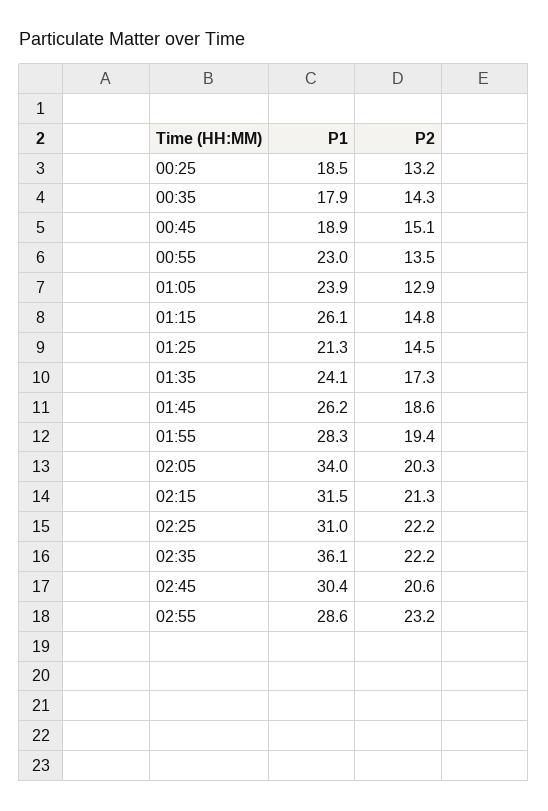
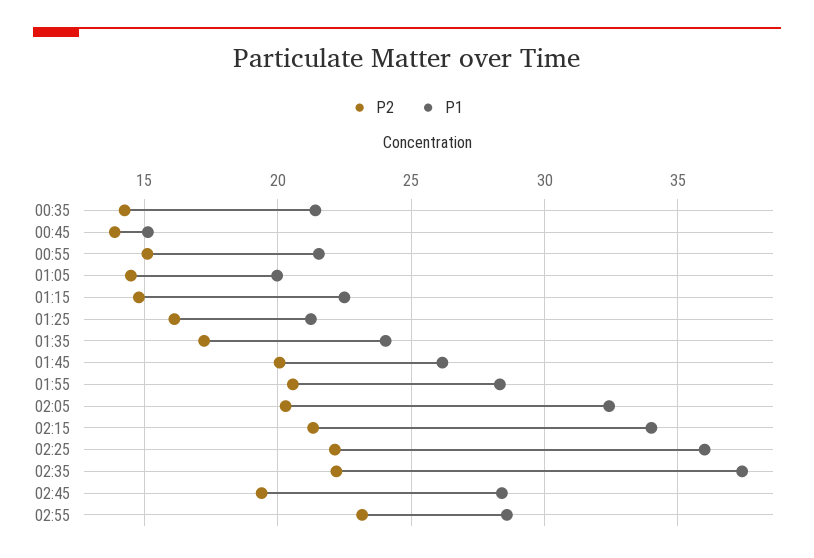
  {
    "P1": {
-     "00:25": 18.5,
-     "00:35": 17.9,
+     "00:35": 21.5,
-     "00:45": 18.9,
+     "00:45": 15,
-     "00:55": 23,
+     "00:55": 21.5,
-     "01:05": 23.9,
+     "01:05": 20,
-     "01:15": 26.1,
+     "01:15": 22.5,
      "01:25": 21.3,
      "01:35": 24.1,
      "01:45": 26.2,
      "01:55": 28.3,
-     "02:05": 34,
+     "02:05": 32.5,
-     "02:15": 31.5,
+     "02:15": 34,
-     "02:25": 31,
+     "02:25": 36,
-     "02:35": 36.1,
+     "02:35": 37.5,
-     "02:45": 30.4,
+     "02:45": 28.5,
      "02:55": 28.6
    },
    "P2": {
-     "00:25": 13.2,
      "00:35": 14.3,
-     "00:45": 15.1,
+     "00:45": 14,
-     "00:55": 13.5,
+     "00:55": 15,
-     "01:05": 12.9,
+     "01:05": 14.5,
      "01:15": 14.8,
-     "01:25": 14.5,
+     "01:25": 16,
      "01:35": 17.3,
-     "01:45": 18.6,
+     "01:45": 20,
-     "01:55": 19.4,
+     "01:55": 20.5,
      "02:05": 20.3,
      "02:15": 21.3,
      "02:25": 22.2,
      "02:35": 22.2,
-     "02:45": 20.6,
+     "02:45": 19.5,
      "02:55": 23.2
    }
  }

